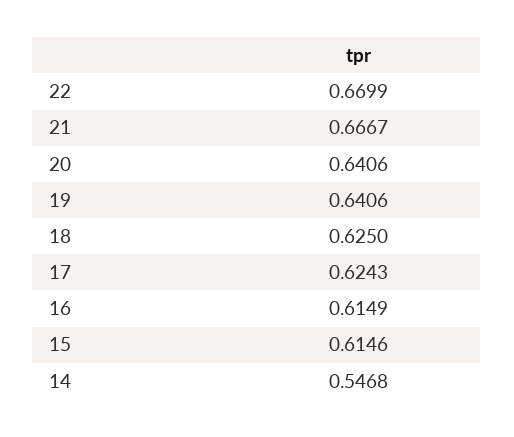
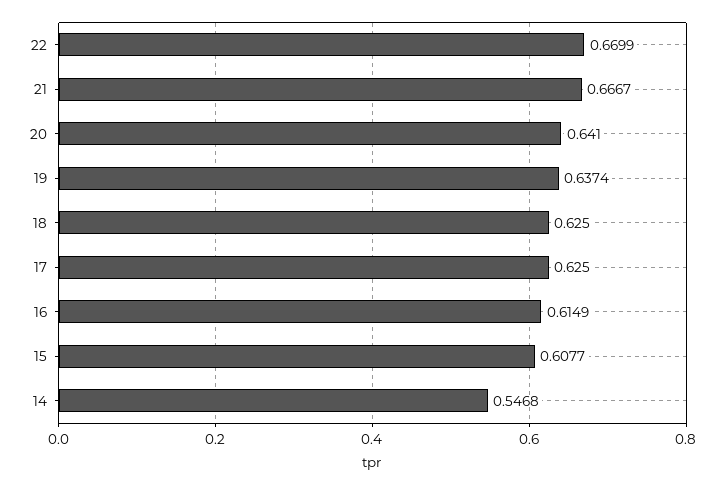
  {
    "22": 0.6699,
    "21": 0.6667,
-   "20": 0.6406,
+   "20": 0.641,
-   "19": 0.6406,
+   "19": 0.6374,
    "18": 0.625,
-   "17": 0.6243,
+   "17": 0.625,
    "16": 0.6149,
-   "15": 0.6146,
+   "15": 0.6077,
    "14": 0.5468
  }

